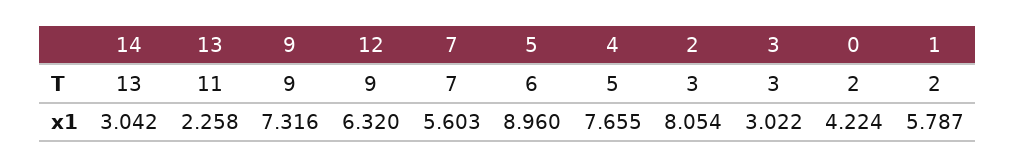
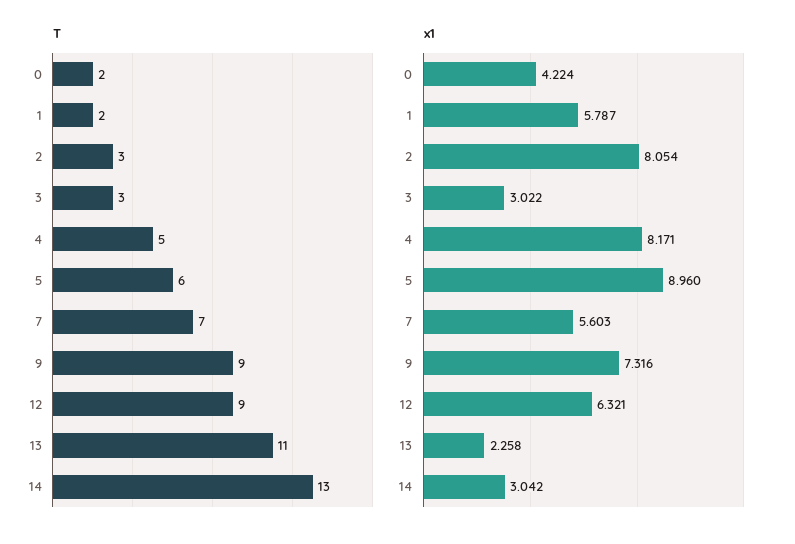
  {
    "T": {
      "14": 13,
      "13": 11,
      "9": 9,
      "12": 9,
      "7": 7,
      "5": 6,
      "4": 5,
      "2": 3,
      "3": 3,
      "0": 2,
      "1": 2
    },
    "x1": {
      "14": 3.042,
      "13": 2.258,
      "9": 7.316,
-     "12": 6.32,
+     "12": 6.321,
      "7": 5.603,
      "5": 8.96,
-     "4": 7.655,
+     "4": 8.171,
      "2": 8.054,
      "3": 3.022,
      "0": 4.224,
      "1": 5.787
    }
  }

